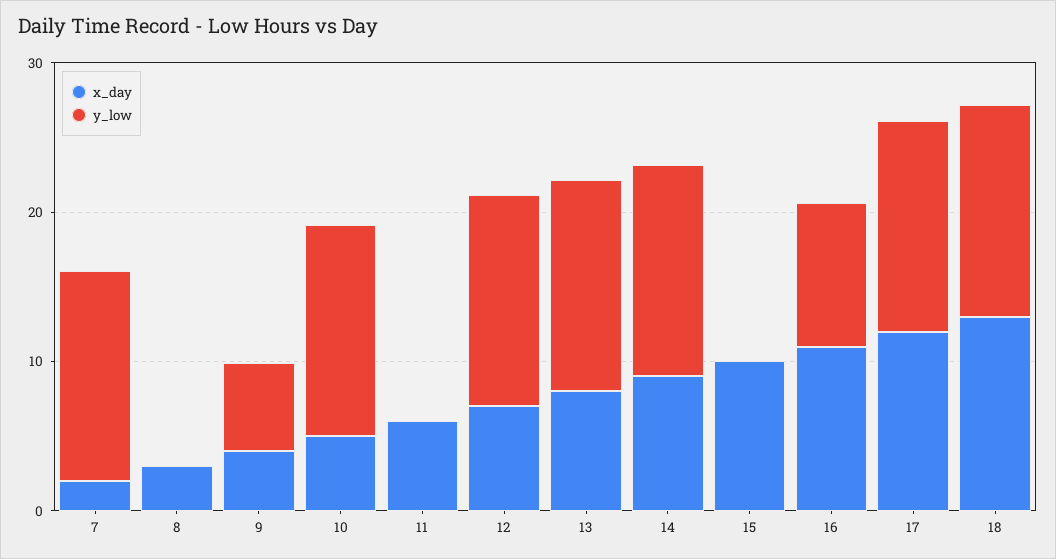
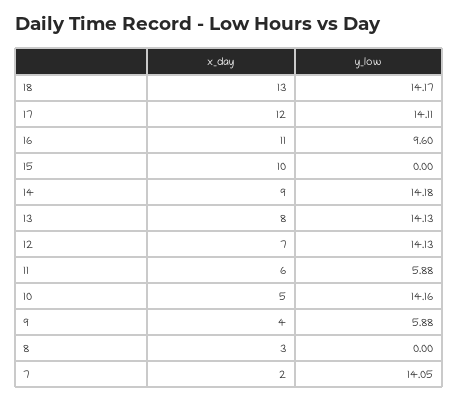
  {
    "x_day": {
      "7": 2,
      "8": 3,
      "9": 4,
      "10": 5,
      "11": 6,
      "12": 7,
      "13": 8,
      "14": 9,
      "15": 10,
      "16": 11,
      "17": 12,
      "18": 13
    },
    "y_low": {
      "7": 14.05,
      "8": 0,
      "9": 5.88,
      "10": 14.16,
-     "11": 0,
+     "11": 5.88,
      "12": 14.13,
      "13": 14.13,
      "14": 14.18,
      "15": 0,
      "16": 9.6,
      "17": 14.11,
      "18": 14.17
    }
  }

